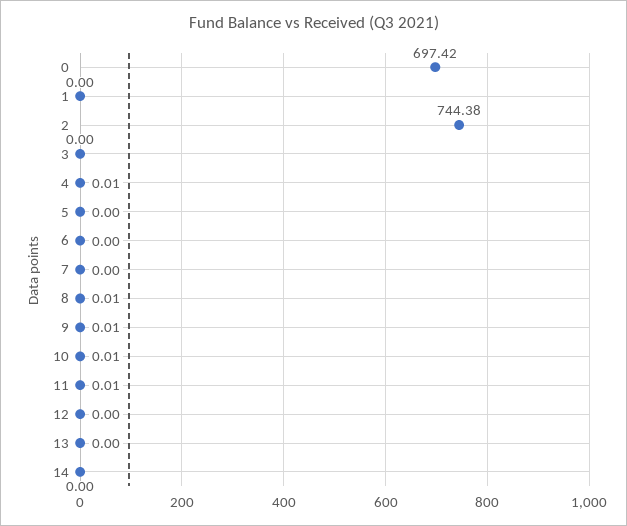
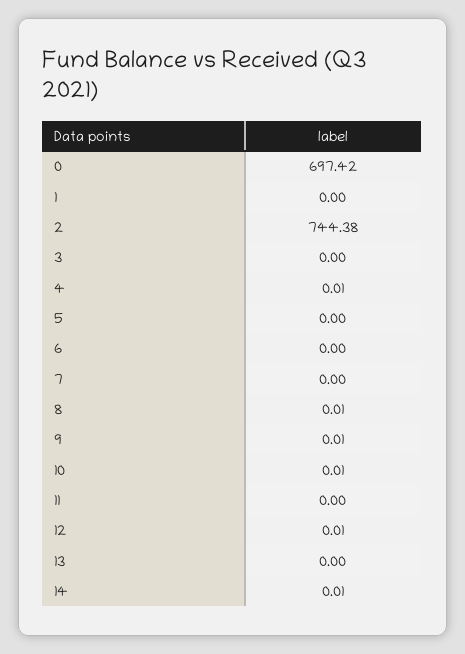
  {
    "0": 697.42,
    "1": 0,
    "2": 744.38,
    "3": 0,
    "4": 0.01,
    "5": 0,
    "6": 0,
    "7": 0,
    "8": 0.01,
    "9": 0.01,
    "10": 0.01,
-   "11": 0.01,
+   "11": 0,
-   "12": 0,
+   "12": 0.01,
    "13": 0,
-   "14": 0
+   "14": 0.01
  }

